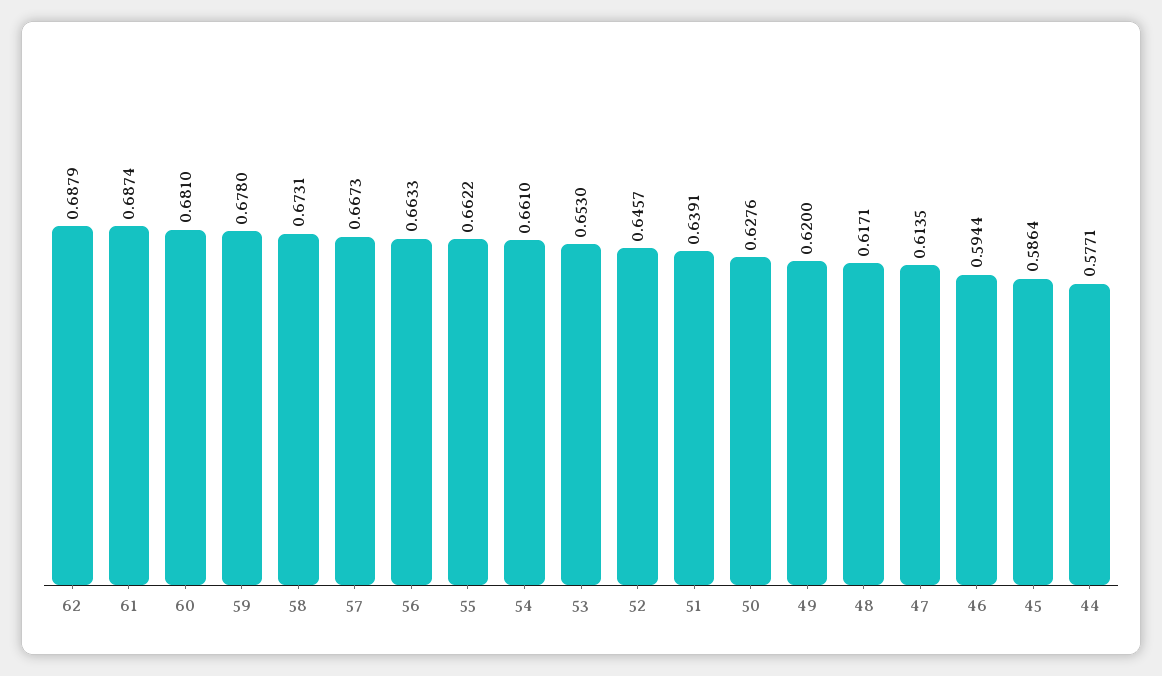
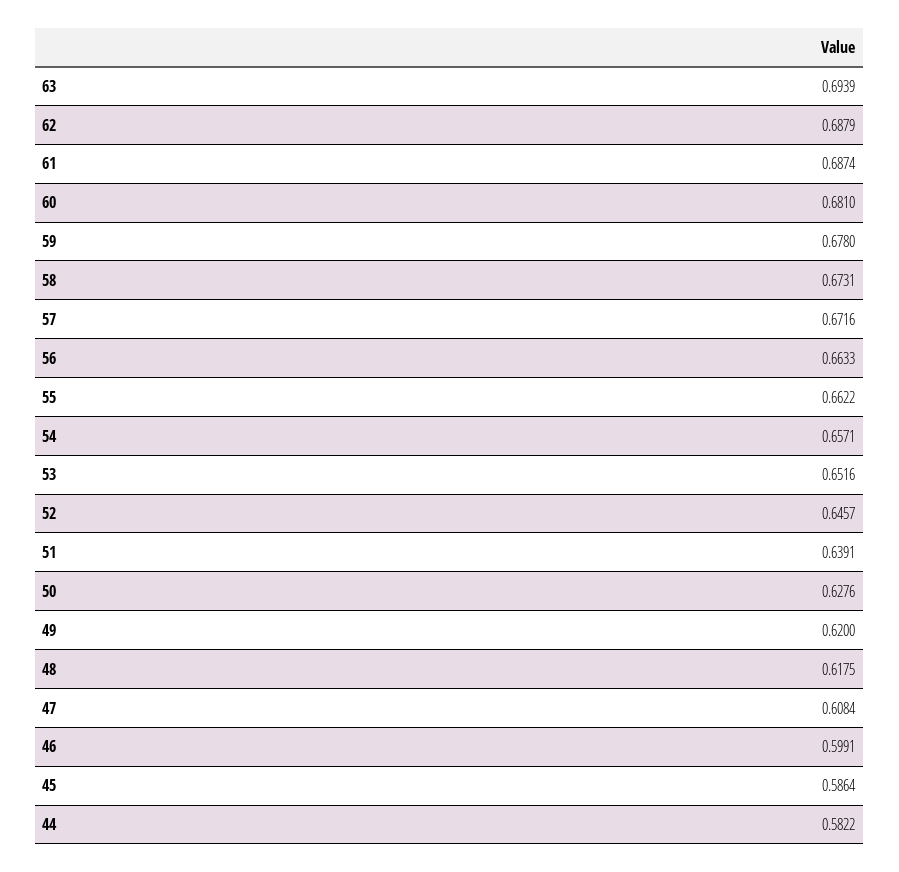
  {
    "62": 0.6879,
    "61": 0.6874,
    "60": 0.681,
    "59": 0.678,
    "58": 0.6731,
-   "57": 0.6673,
+   "57": 0.6716,
    "56": 0.6633,
    "55": 0.6622,
-   "54": 0.661,
+   "54": 0.6571,
-   "53": 0.653,
+   "53": 0.6516,
    "52": 0.6457,
    "51": 0.6391,
    "50": 0.6276,
    "49": 0.62,
-   "48": 0.6171,
+   "48": 0.6175,
-   "47": 0.6135,
+   "47": 0.6084,
-   "46": 0.5944,
+   "46": 0.5991,
    "45": 0.5864,
-   "44": 0.5771
+   "44": 0.5822,
+   "63": 0.6939
  }

